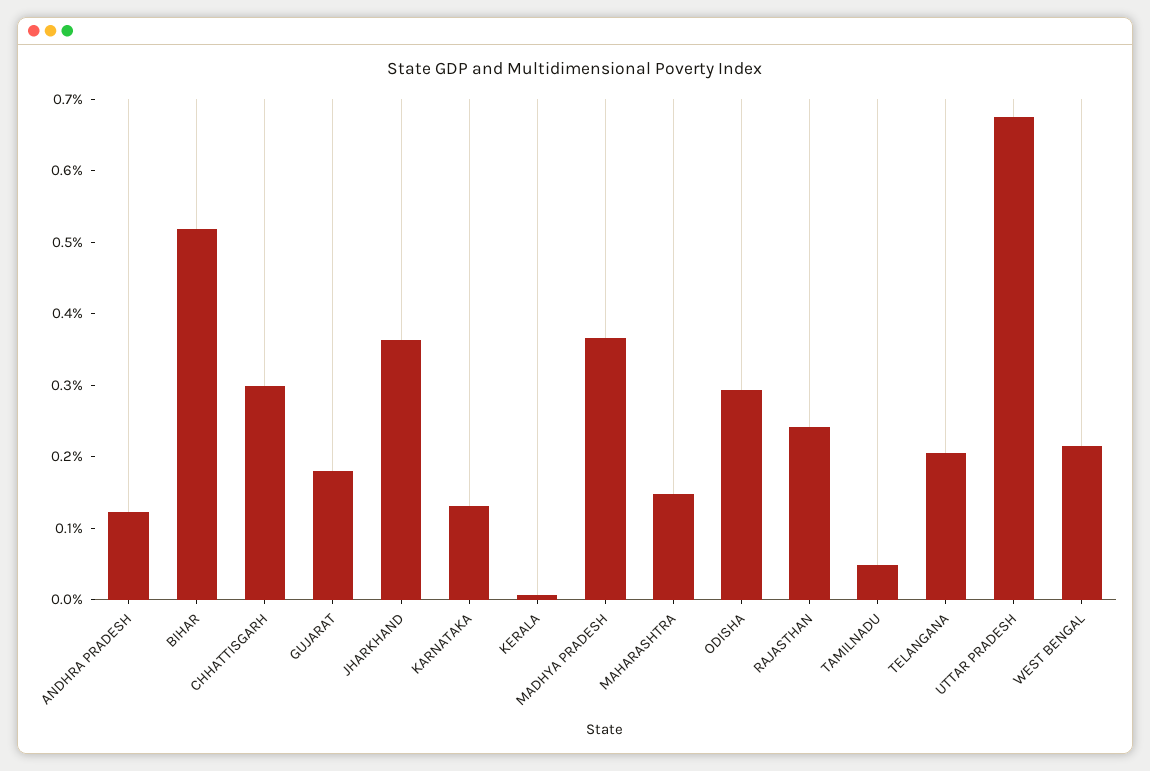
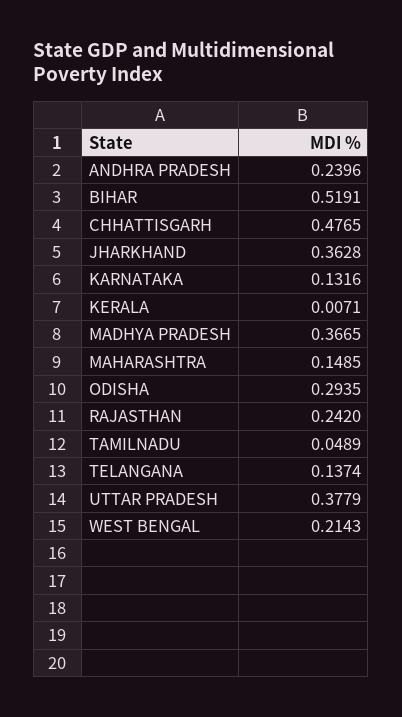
  {
-   "ANDHRA PRADESH": 0.12,
+   "ANDHRA PRADESH": 0.2396,
    "BIHAR": 0.5191,
-   "CHHATTISGARH": 0.3,
+   "CHHATTISGARH": 0.4765,
-   "GUJARAT": 0.18,
    "JHARKHAND": 0.3628,
    "KARNATAKA": 0.1316,
    "KERALA": 0.0071,
    "MADHYA PRADESH": 0.3665,
    "MAHARASHTRA": 0.1485,
    "ODISHA": 0.2935,
    "RAJASTHAN": 0.242,
    "TAMILNADU": 0.0489,
-   "TELANGANA": 0.2,
+   "TELANGANA": 0.1374,
-   "UTTAR PRADESH": 0.68,
+   "UTTAR PRADESH": 0.3779,
    "WEST BENGAL": 0.2143
  }

